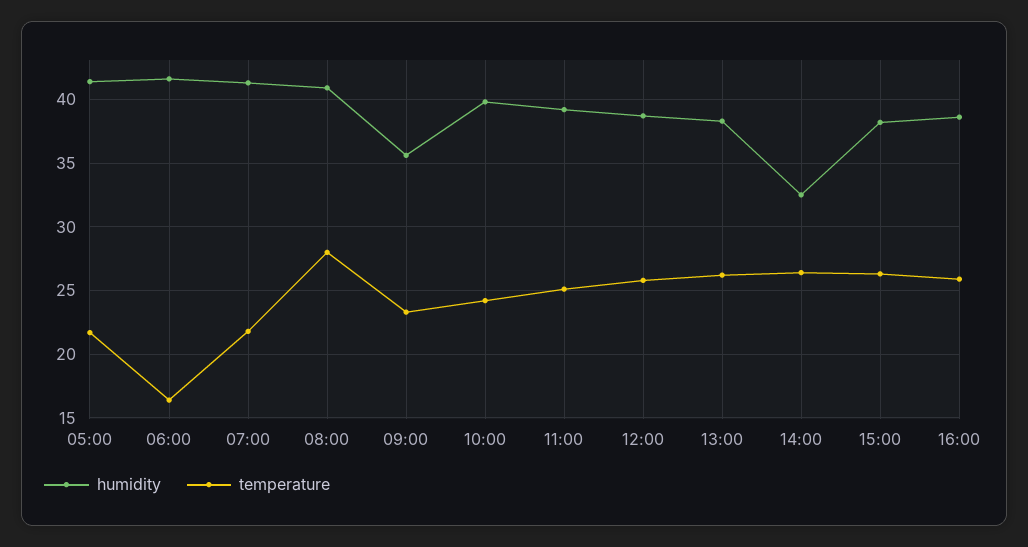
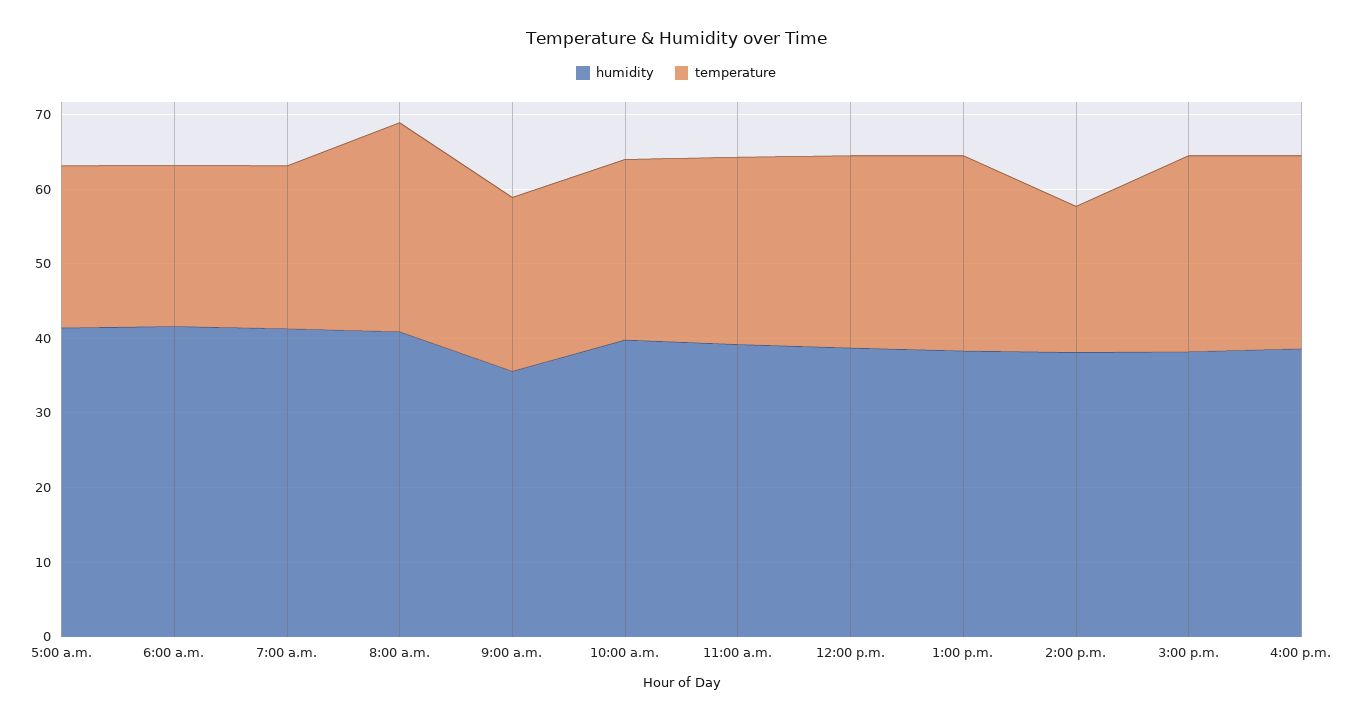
  {
    "humidity": {
      "05:00": 41.5,
      "06:00": 41.5,
      "07:00": 41.5,
      "08:00": 41,
      "09:00": 35.5,
      "10:00": 40,
      "11:00": 39,
      "12:00": 38.5,
      "13:00": 38.5,
-     "14:00": 32.5,
+     "14:00": 38,
      "15:00": 38,
      "16:00": 38.5
    },
    "temperature": {
      "05:00": 21.5,
-     "06:00": 16.5,
+     "06:00": 22,
      "07:00": 22,
      "08:00": 28,
      "09:00": 23.5,
      "10:00": 24,
      "11:00": 25,
      "12:00": 26,
      "13:00": 26,
-     "14:00": 26.5,
+     "14:00": 20,
      "15:00": 26.5,
      "16:00": 26
    }
  }

